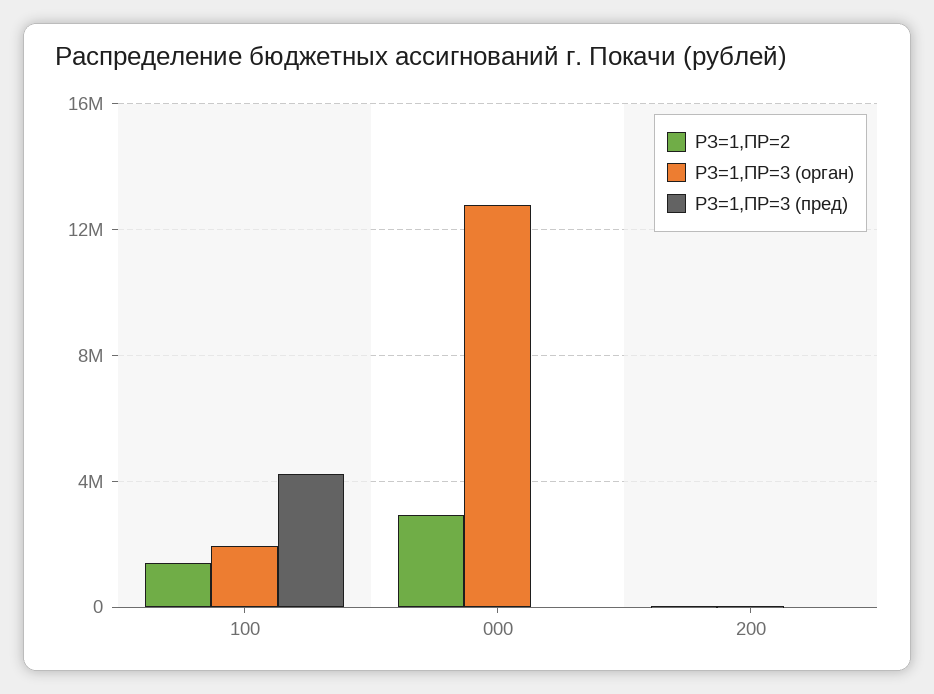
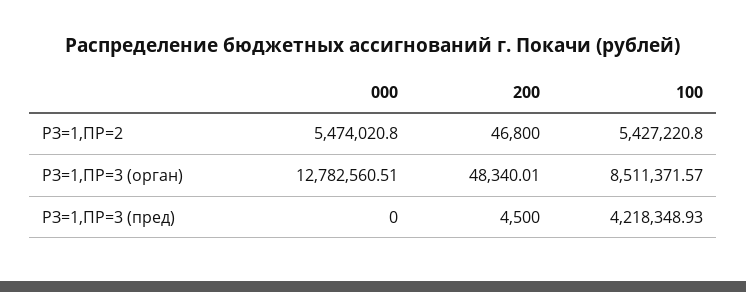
  {
    "РЗ=1,ПР=2": {
-     "100": 1500000,
+     "100": 5427220.8,
-     "000": 3000000,
+     "000": 5474020.8,
      "200": 46800
    },
    "РЗ=1,ПР=3 (орган)": {
-     "100": 2000000,
+     "100": 8511371.57,
      "000": 12782560.51,
      "200": 48340.01
    },
    "РЗ=1,ПР=3 (пред)": {
      "100": 4218348.93,
      "000": 0,
      "200": 4500
    }
  }

